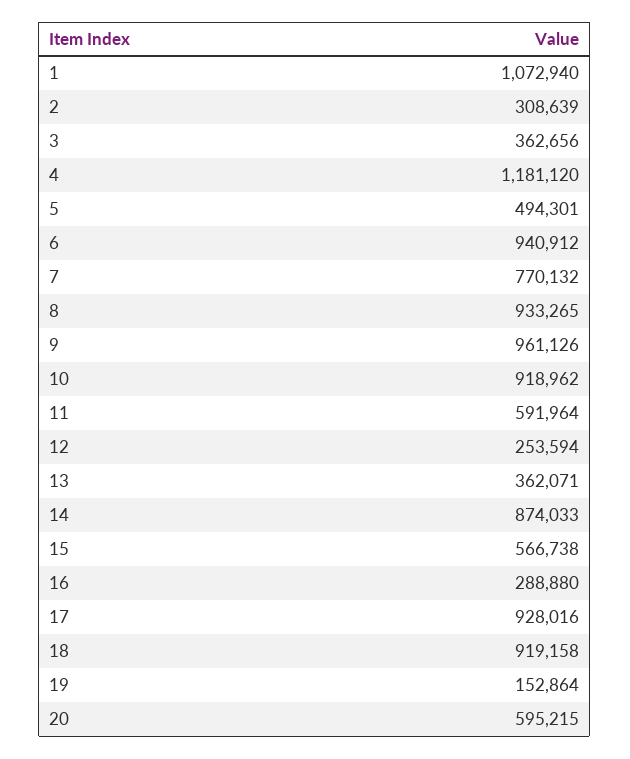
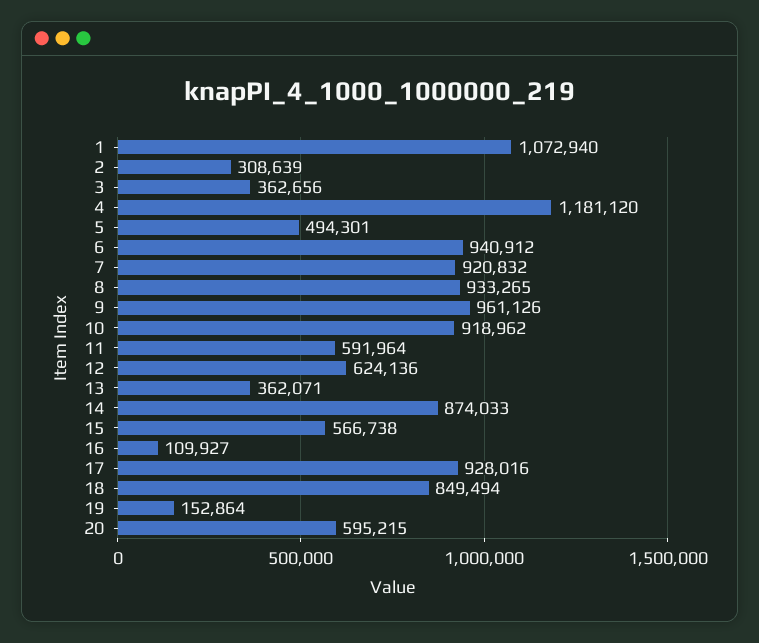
  {
    "1": 1072940,
    "2": 308639,
    "3": 362656,
    "4": 1181120,
    "5": 494301,
    "6": 940912,
-   "7": 770132,
+   "7": 920832,
    "8": 933265,
    "9": 961126,
    "10": 918962,
    "11": 591964,
-   "12": 253594,
+   "12": 624136,
    "13": 362071,
    "14": 874033,
    "15": 566738,
-   "16": 288880,
+   "16": 109927,
    "17": 928016,
-   "18": 919158,
+   "18": 849494,
    "19": 152864,
    "20": 595215
  }

